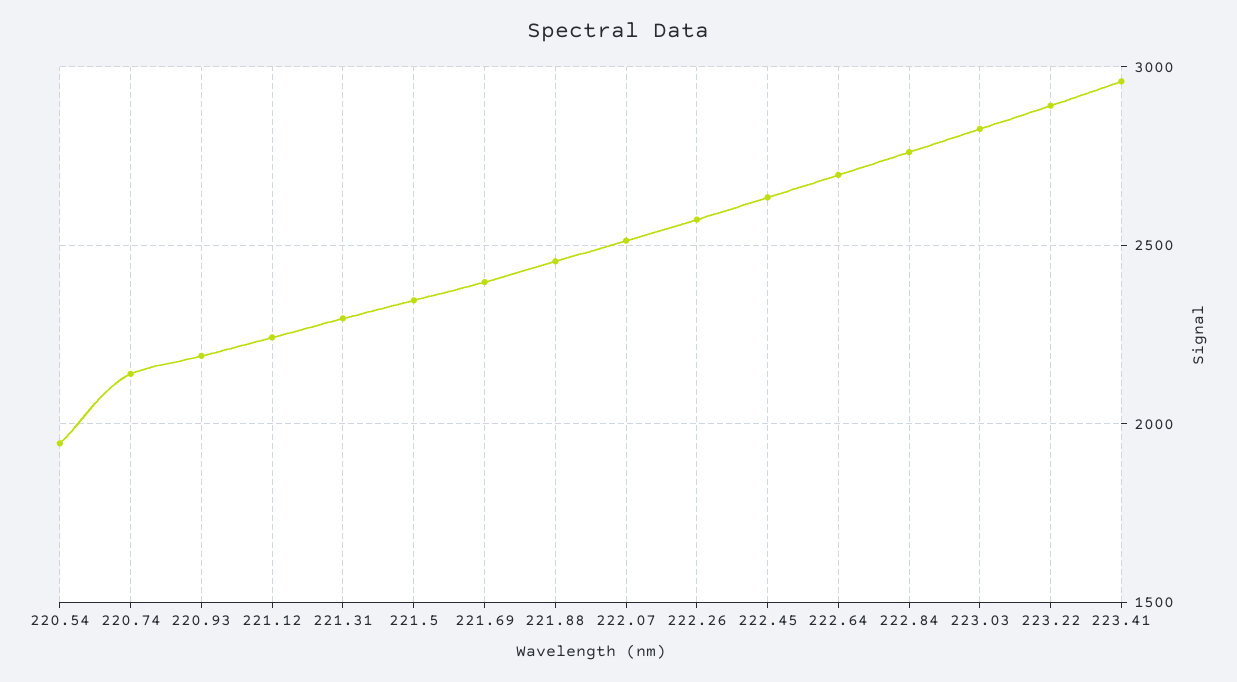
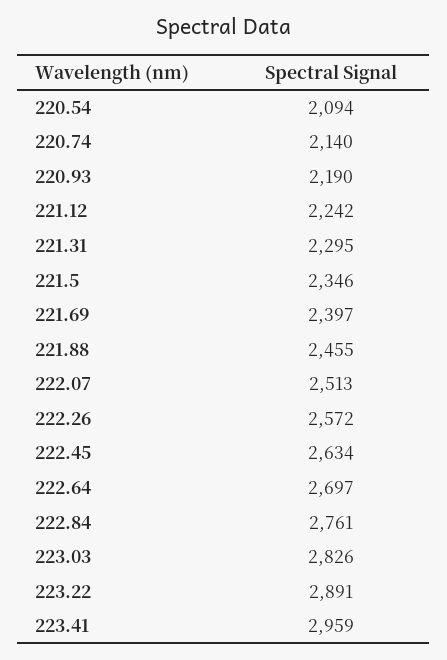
  {
-   "220.54": 1950,
+   "220.54": 2094,
    "220.74": 2140,
    "220.93": 2190,
    "221.12": 2242,
    "221.31": 2295,
    "221.5": 2346,
    "221.69": 2397,
    "221.88": 2455,
    "222.07": 2513,
    "222.26": 2572,
    "222.45": 2634,
    "222.64": 2697,
    "222.84": 2761,
    "223.03": 2826,
    "223.22": 2891,
    "223.41": 2959
  }

